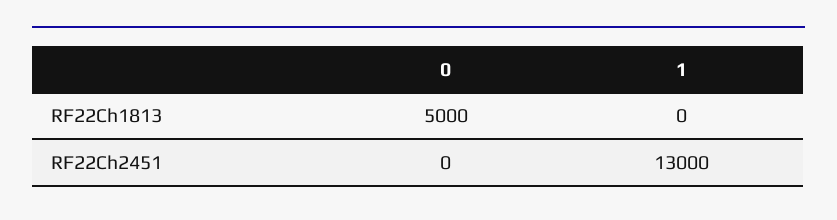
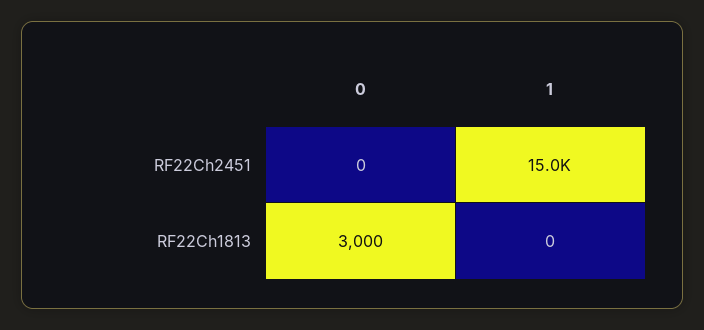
  {
    "0": {
-     "RF22Ch1813": 5000,
+     "RF22Ch1813": 3000,
      "RF22Ch2451": 0
    },
    "1": {
      "RF22Ch1813": 0,
-     "RF22Ch2451": 13000
+     "RF22Ch2451": 15000
    }
  }

